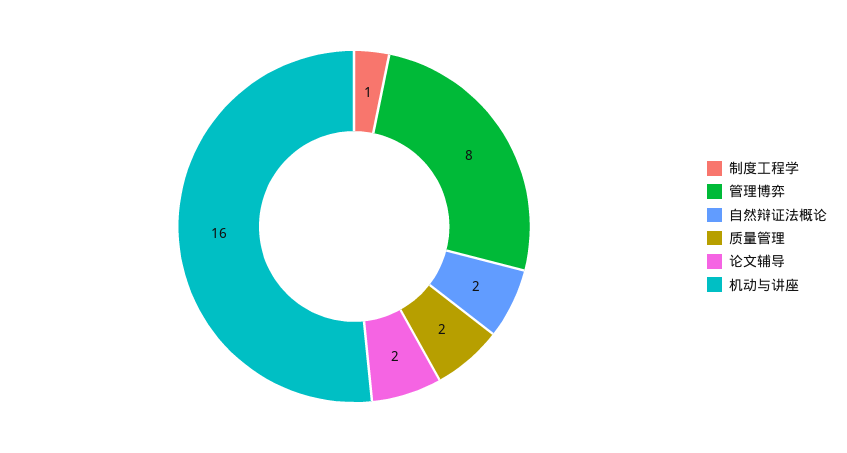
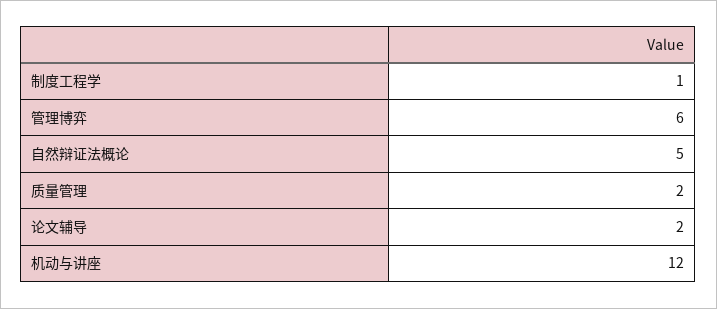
  {
    "制度工程学": 1,
-   "管理博弈": 8,
+   "管理博弈": 6,
-   "自然辩证法概论": 2,
+   "自然辩证法概论": 5,
    "质量管理": 2,
    "论文辅导": 2,
-   "机动与讲座": 16
+   "机动与讲座": 12
  }

